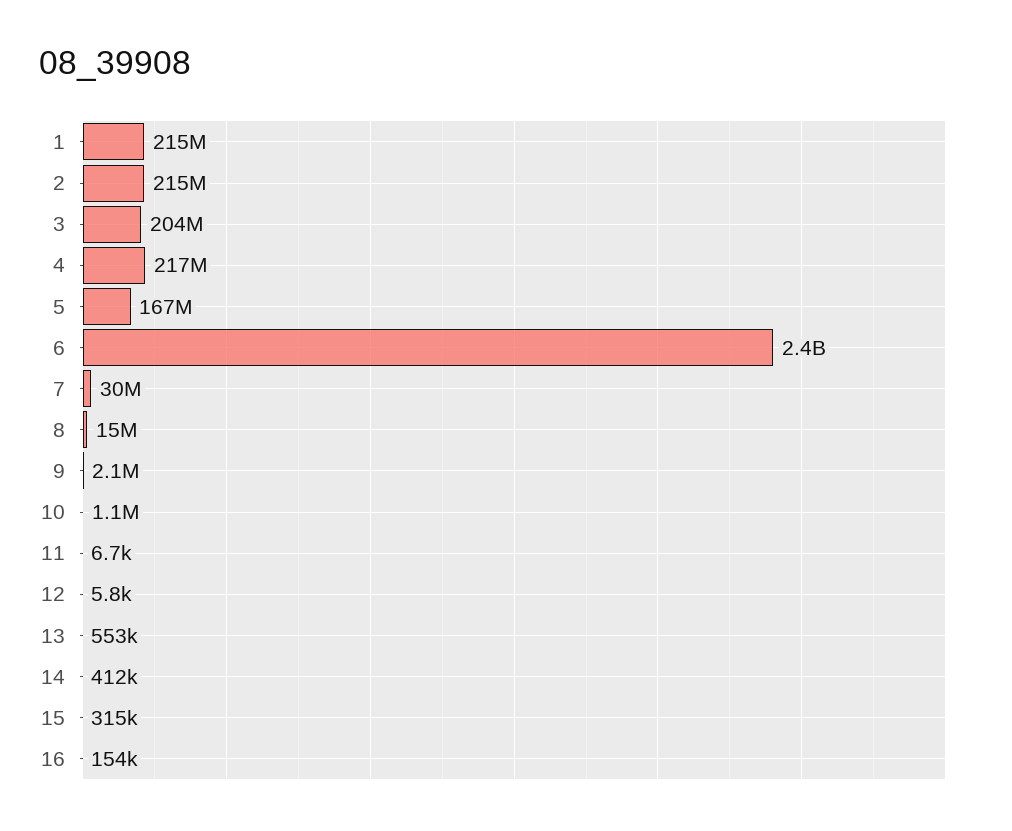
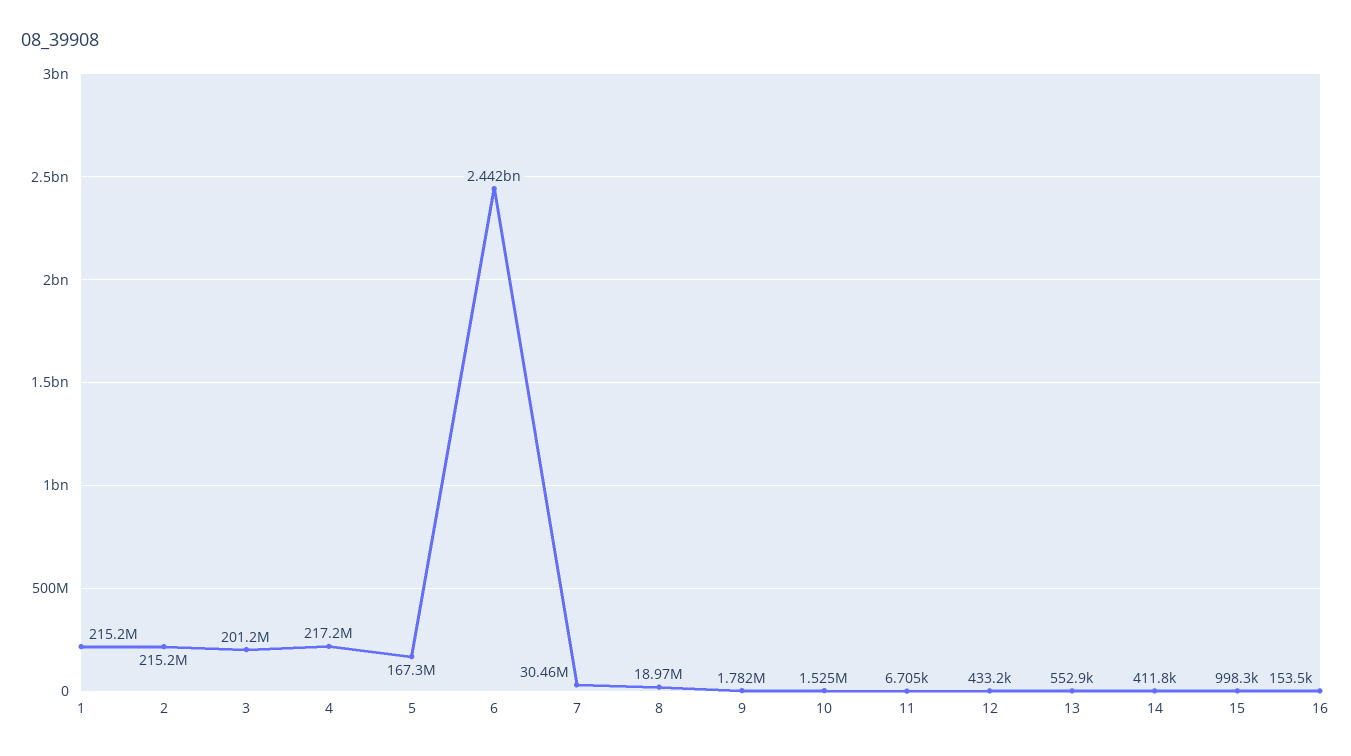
  {
    "1": 215200000,
    "2": 215200000,
-   "3": 204000000,
+   "3": 201200000,
    "4": 217200000,
    "5": 167300000,
    "6": 2442000000,
    "7": 30460000,
-   "8": 15000000,
+   "8": 18970000,
-   "9": 2100000,
+   "9": 1782000,
-   "10": 1100000,
+   "10": 1525000,
    "11": 6705,
-   "12": 5800,
+   "12": 433200,
    "13": 552900,
    "14": 411800,
-   "15": 315000,
+   "15": 998300,
    "16": 153500
  }

